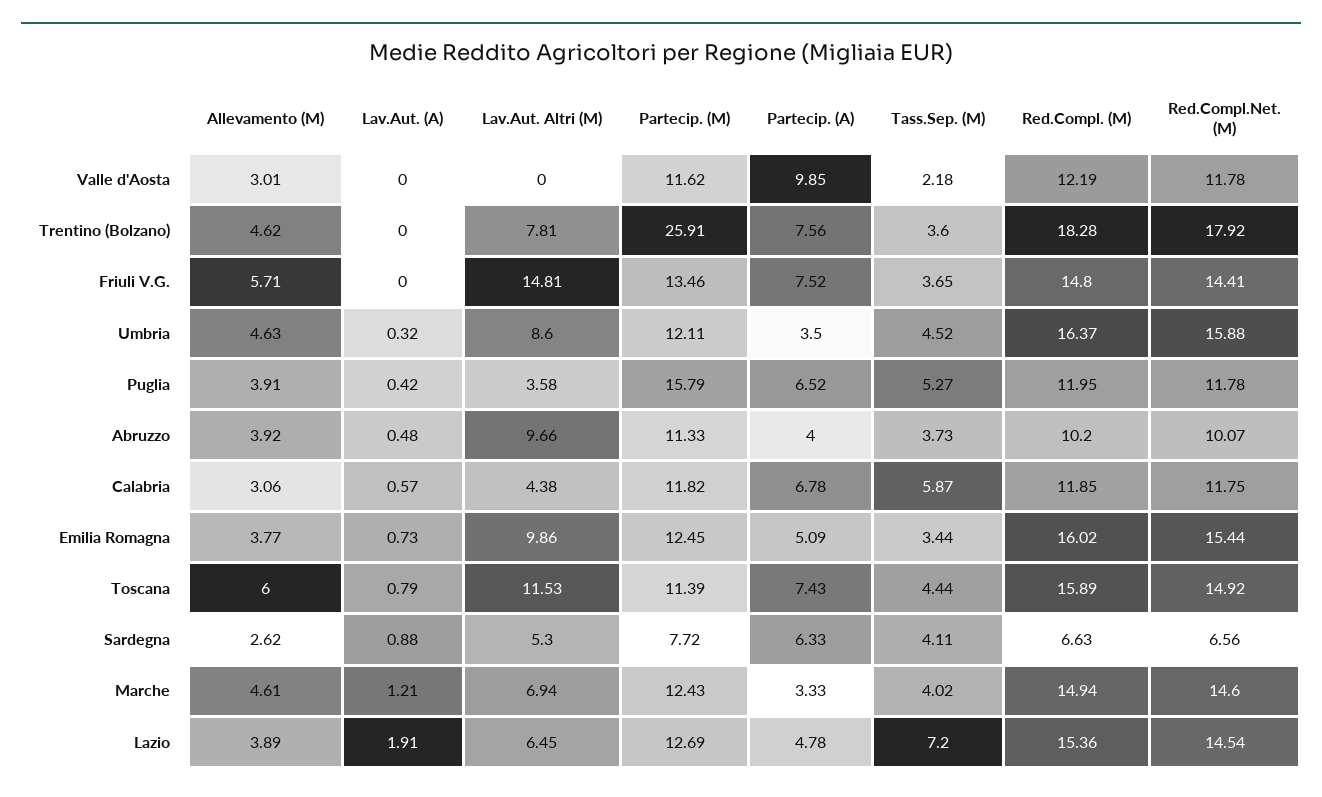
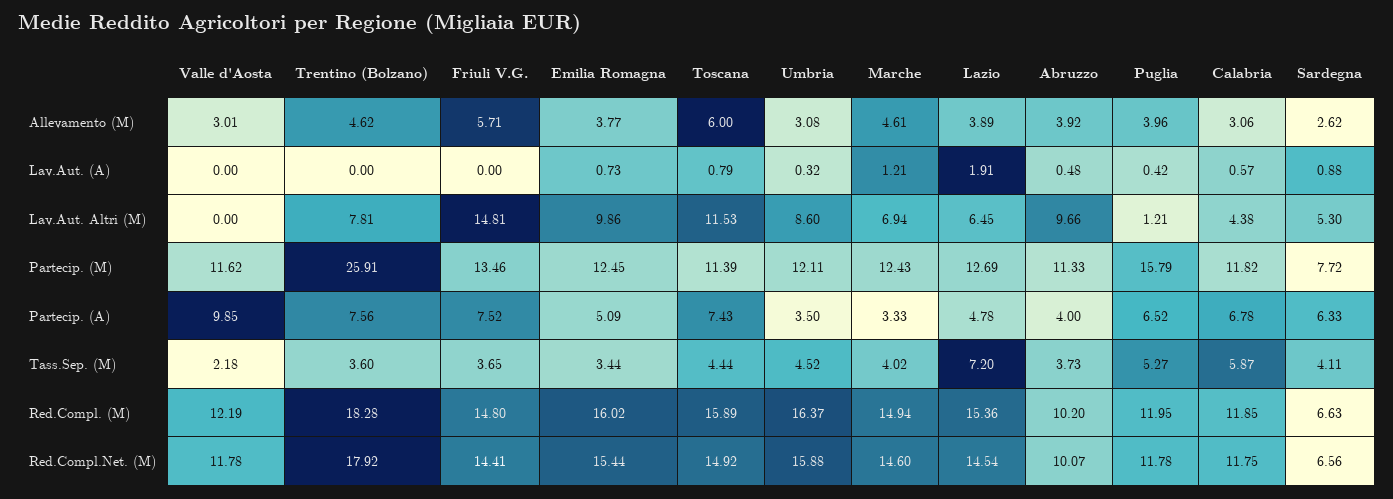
  {
    "Allevamento (M)": {
      "Valle d'Aosta": 3.01,
      "Trentino (Bolzano)": 4.62,
      "Friuli V.G.": 5.71,
-     "Umbria": 4.63,
+     "Umbria": 3.08,
-     "Puglia": 3.91,
+     "Puglia": 3.96,
      "Abruzzo": 3.92,
      "Calabria": 3.06,
      "Emilia Romagna": 3.77,
      "Toscana": 6,
      "Sardegna": 2.62,
      "Marche": 4.61,
      "Lazio": 3.89
    },
    "Lav.Aut. (A)": {
      "Valle d'Aosta": 0,
      "Trentino (Bolzano)": 0,
      "Friuli V.G.": 0,
      "Umbria": 0.32,
      "Puglia": 0.42,
      "Abruzzo": 0.48,
      "Calabria": 0.57,
      "Emilia Romagna": 0.73,
      "Toscana": 0.79,
      "Sardegna": 0.88,
      "Marche": 1.21,
      "Lazio": 1.91
    },
    "Lav.Aut. Altri (M)": {
      "Valle d'Aosta": 0,
      "Trentino (Bolzano)": 7.81,
      "Friuli V.G.": 14.81,
      "Umbria": 8.6,
-     "Puglia": 3.58,
+     "Puglia": 1.21,
      "Abruzzo": 9.66,
      "Calabria": 4.38,
      "Emilia Romagna": 9.86,
      "Toscana": 11.53,
      "Sardegna": 5.3,
      "Marche": 6.94,
      "Lazio": 6.45
    },
    "Partecip. (M)": {
      "Valle d'Aosta": 11.62,
      "Trentino (Bolzano)": 25.91,
      "Friuli V.G.": 13.46,
      "Umbria": 12.11,
      "Puglia": 15.79,
      "Abruzzo": 11.33,
      "Calabria": 11.82,
      "Emilia Romagna": 12.45,
      "Toscana": 11.39,
      "Sardegna": 7.72,
      "Marche": 12.43,
      "Lazio": 12.69
    },
    "Partecip. (A)": {
      "Valle d'Aosta": 9.85,
      "Trentino (Bolzano)": 7.56,
      "Friuli V.G.": 7.52,
      "Umbria": 3.5,
      "Puglia": 6.52,
      "Abruzzo": 4,
      "Calabria": 6.78,
      "Emilia Romagna": 5.09,
      "Toscana": 7.43,
      "Sardegna": 6.33,
      "Marche": 3.33,
      "Lazio": 4.78
    },
    "Tass.Sep. (M)": {
      "Valle d'Aosta": 2.18,
      "Trentino (Bolzano)": 3.6,
      "Friuli V.G.": 3.65,
      "Umbria": 4.52,
      "Puglia": 5.27,
      "Abruzzo": 3.73,
      "Calabria": 5.87,
      "Emilia Romagna": 3.44,
      "Toscana": 4.44,
      "Sardegna": 4.11,
      "Marche": 4.02,
      "Lazio": 7.2
    },
    "Red.Compl. (M)": {
      "Valle d'Aosta": 12.19,
      "Trentino (Bolzano)": 18.28,
      "Friuli V.G.": 14.8,
      "Umbria": 16.37,
      "Puglia": 11.95,
      "Abruzzo": 10.2,
      "Calabria": 11.85,
      "Emilia Romagna": 16.02,
      "Toscana": 15.89,
      "Sardegna": 6.63,
      "Marche": 14.94,
      "Lazio": 15.36
    },
    "Red.Compl.Net. (M)": {
      "Valle d'Aosta": 11.78,
      "Trentino (Bolzano)": 17.92,
      "Friuli V.G.": 14.41,
      "Umbria": 15.88,
      "Puglia": 11.78,
      "Abruzzo": 10.07,
      "Calabria": 11.75,
      "Emilia Romagna": 15.44,
      "Toscana": 14.92,
      "Sardegna": 6.56,
      "Marche": 14.6,
      "Lazio": 14.54
    }
  }

